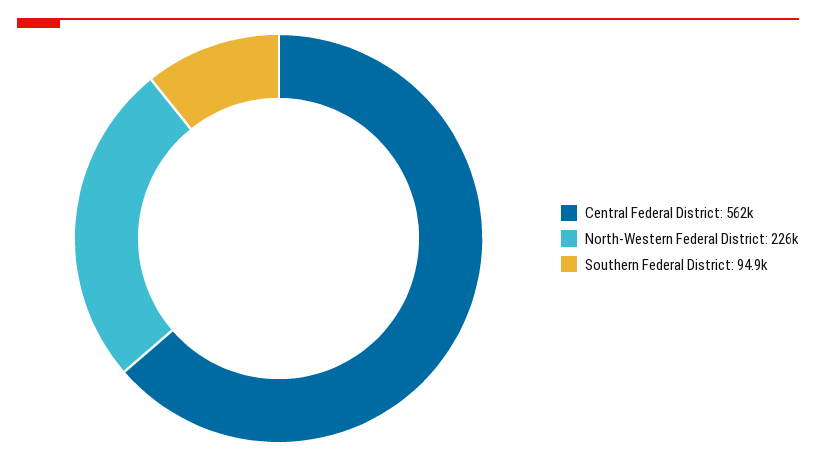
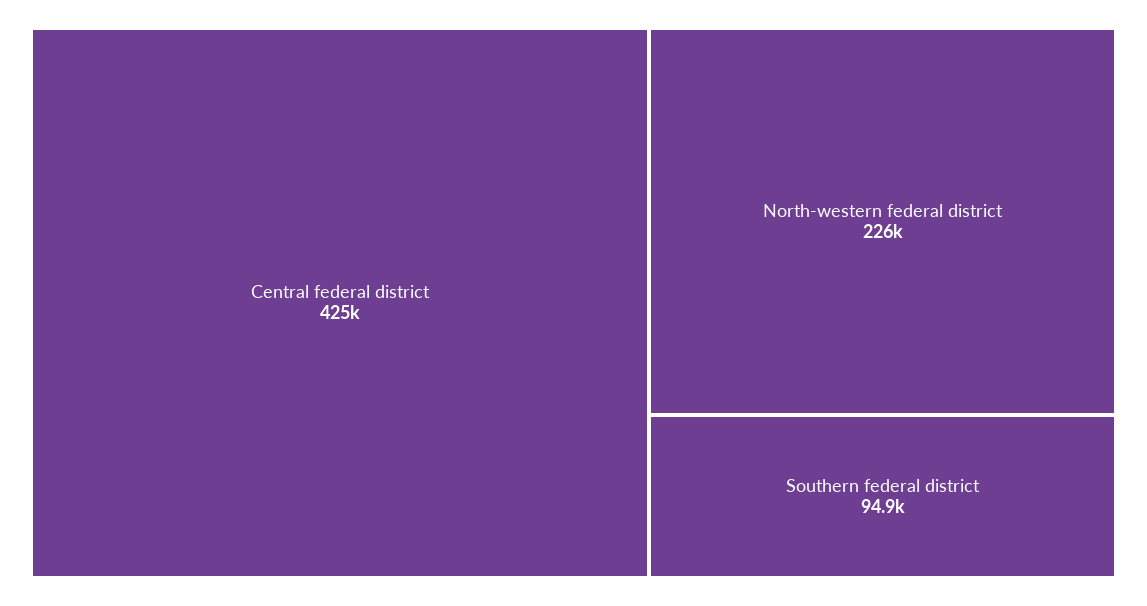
  {
-   "Central Federal District": 562000,
+   "Central Federal District": 425000,
    "North-Western Federal District": 226000,
    "Southern Federal District": 94900
  }

